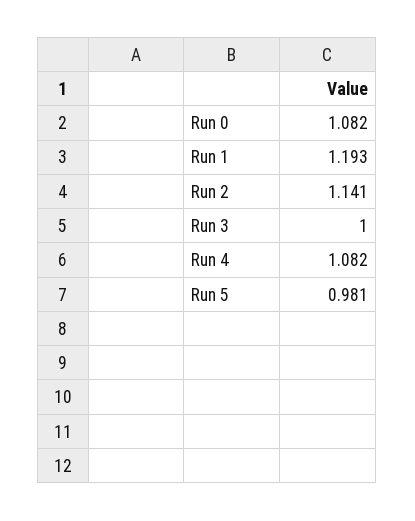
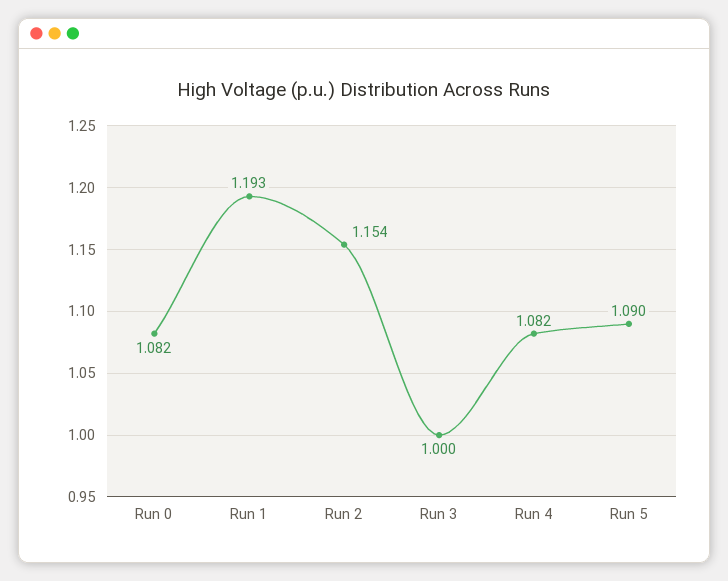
  {
    "Run 0": 1.082,
    "Run 1": 1.193,
-   "Run 2": 1.141,
+   "Run 2": 1.154,
    "Run 3": 1,
    "Run 4": 1.082,
-   "Run 5": 0.981
+   "Run 5": 1.09
  }

